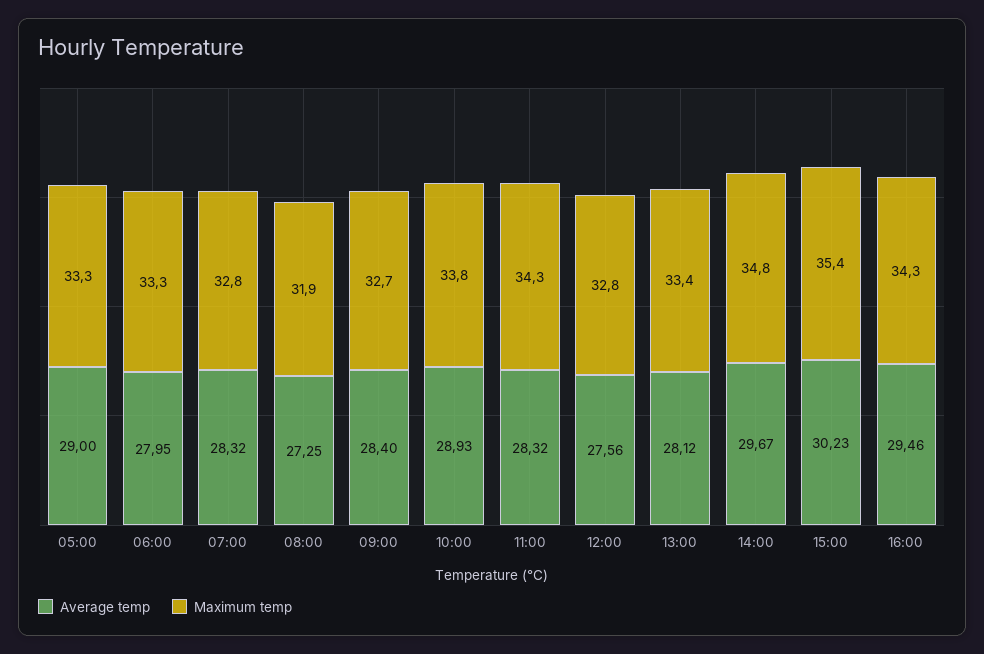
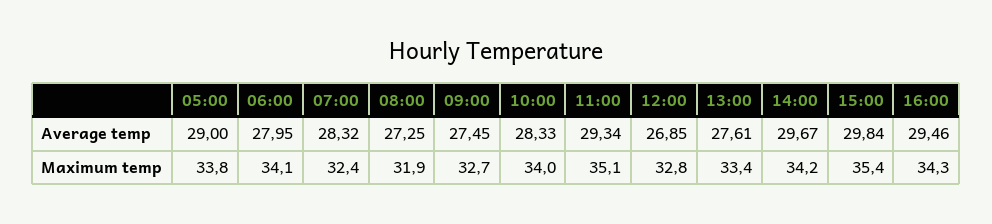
  {
    "Average temp": {
      "05:00": 29,
      "06:00": 27.95,
      "07:00": 28.32,
      "08:00": 27.25,
-     "09:00": 28.4,
+     "09:00": 27.45,
-     "10:00": 28.93,
+     "10:00": 28.33,
-     "11:00": 28.32,
+     "11:00": 29.34,
-     "12:00": 27.56,
+     "12:00": 26.85,
-     "13:00": 28.12,
+     "13:00": 27.61,
      "14:00": 29.67,
-     "15:00": 30.23,
+     "15:00": 29.84,
      "16:00": 29.46
    },
    "Maximum temp": {
-     "05:00": 33.3,
+     "05:00": 33.8,
-     "06:00": 33.3,
+     "06:00": 34.1,
-     "07:00": 32.8,
+     "07:00": 32.4,
      "08:00": 31.9,
      "09:00": 32.7,
-     "10:00": 33.8,
+     "10:00": 34,
-     "11:00": 34.3,
+     "11:00": 35.1,
      "12:00": 32.8,
      "13:00": 33.4,
-     "14:00": 34.8,
+     "14:00": 34.2,
      "15:00": 35.4,
      "16:00": 34.3
    }
  }

